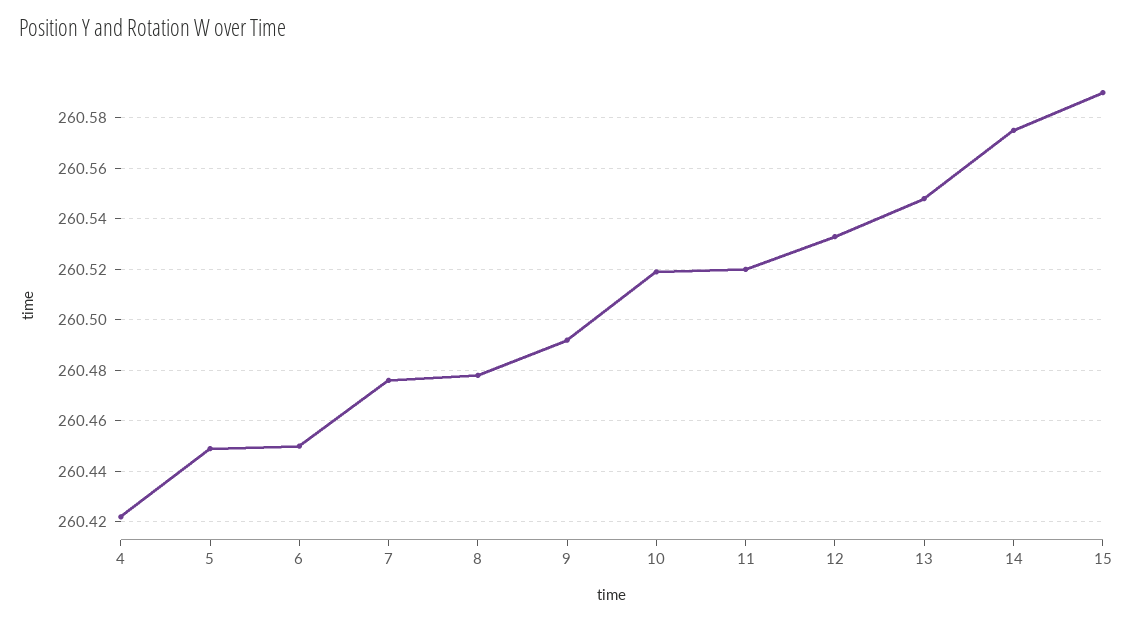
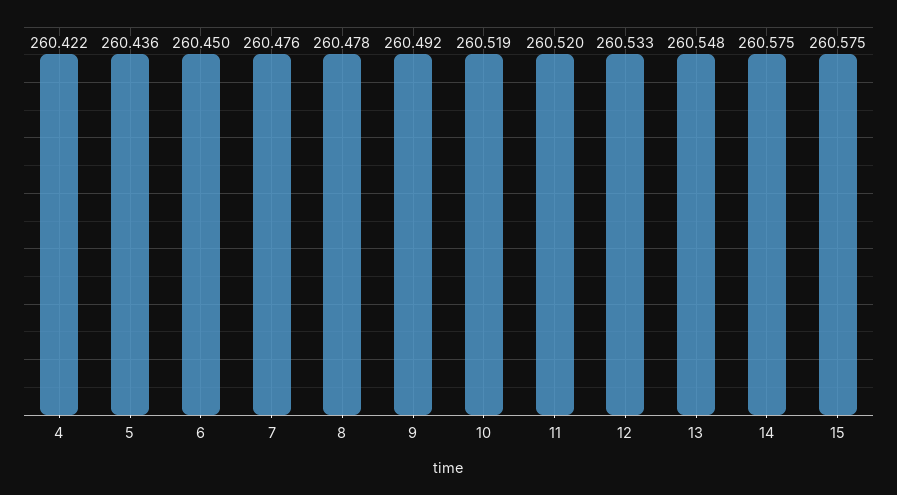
  {
    "4": 260.422,
-   "5": 260.45,
+   "5": 260.436,
    "6": 260.45,
    "7": 260.476,
    "8": 260.478,
    "9": 260.492,
    "10": 260.519,
    "11": 260.52,
    "12": 260.533,
    "13": 260.548,
    "14": 260.575,
-   "15": 260.59
+   "15": 260.575
  }

